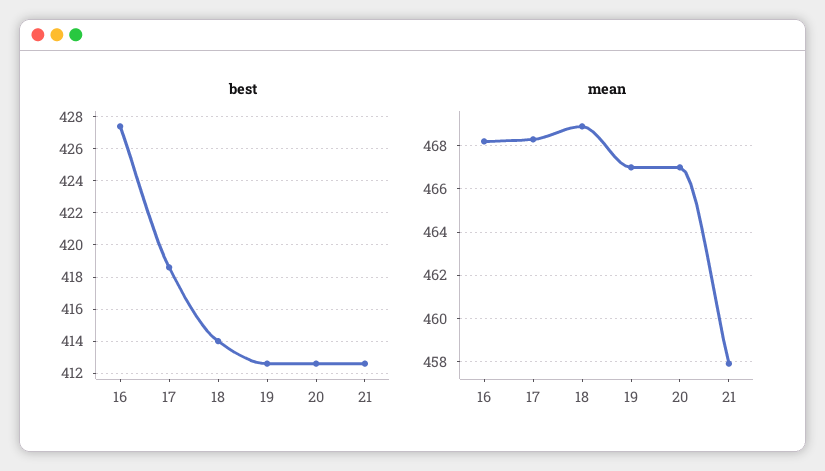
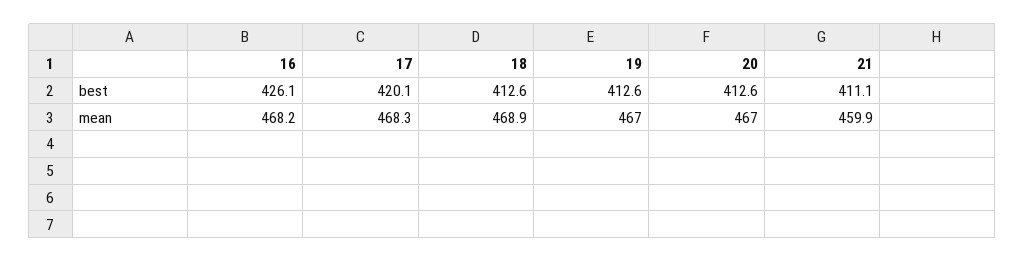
  {
    "best": {
-     "16": 427.5,
+     "16": 426.1,
-     "17": 418.5,
+     "17": 420.1,
-     "18": 414,
+     "18": 412.6,
      "19": 412.6,
      "20": 412.6,
-     "21": 412.5
+     "21": 411.1
    },
    "mean": {
      "16": 468.2,
      "17": 468.3,
      "18": 468.9,
      "19": 467,
      "20": 467,
-     "21": 458
+     "21": 459.9
    }
  }

